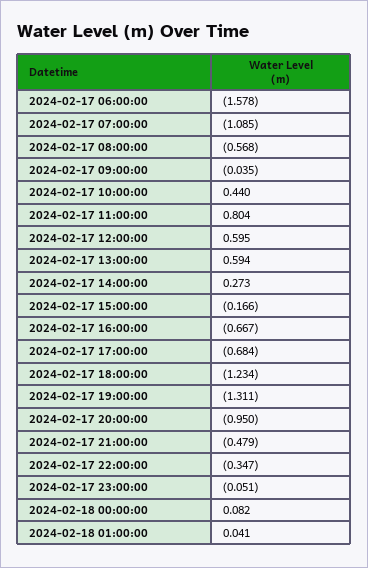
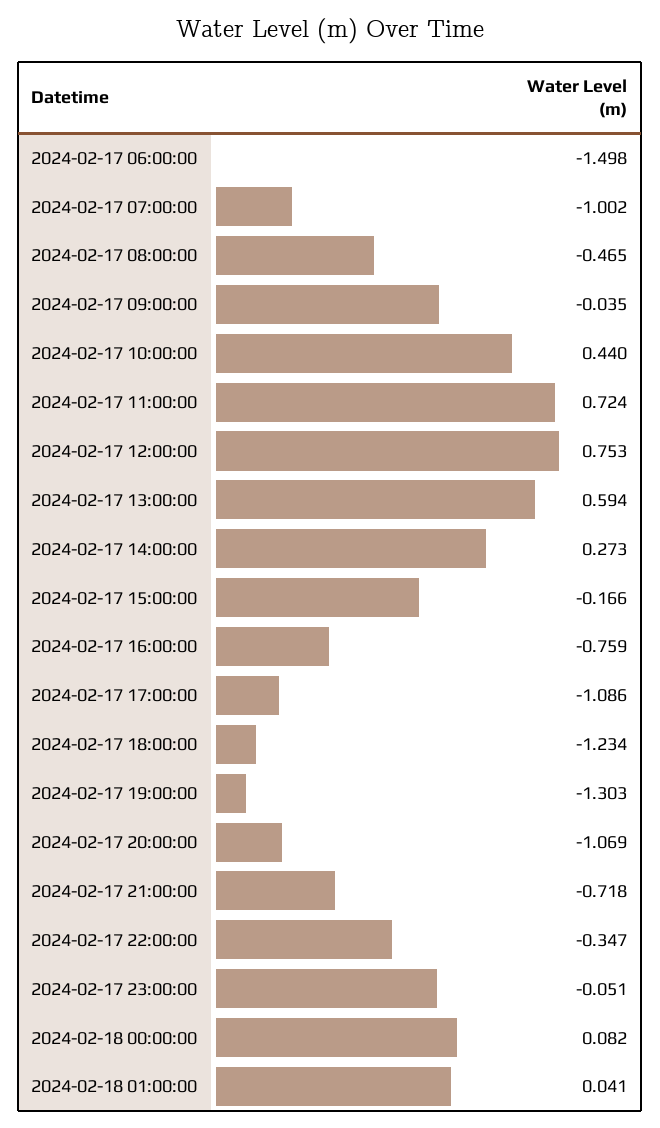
  {
-   "2024-02-17 06:00:00": -1.578,
+   "2024-02-17 06:00:00": -1.498,
-   "2024-02-17 07:00:00": -1.085,
+   "2024-02-17 07:00:00": -1.002,
-   "2024-02-17 08:00:00": -0.568,
+   "2024-02-17 08:00:00": -0.465,
    "2024-02-17 09:00:00": -0.035,
    "2024-02-17 10:00:00": 0.44,
-   "2024-02-17 11:00:00": 0.804,
+   "2024-02-17 11:00:00": 0.724,
-   "2024-02-17 12:00:00": 0.595,
+   "2024-02-17 12:00:00": 0.753,
    "2024-02-17 13:00:00": 0.594,
    "2024-02-17 14:00:00": 0.273,
    "2024-02-17 15:00:00": -0.166,
-   "2024-02-17 16:00:00": -0.667,
+   "2024-02-17 16:00:00": -0.759,
-   "2024-02-17 17:00:00": -0.684,
+   "2024-02-17 17:00:00": -1.086,
    "2024-02-17 18:00:00": -1.234,
-   "2024-02-17 19:00:00": -1.311,
+   "2024-02-17 19:00:00": -1.303,
-   "2024-02-17 20:00:00": -0.95,
+   "2024-02-17 20:00:00": -1.069,
-   "2024-02-17 21:00:00": -0.479,
+   "2024-02-17 21:00:00": -0.718,
    "2024-02-17 22:00:00": -0.347,
    "2024-02-17 23:00:00": -0.051,
    "2024-02-18 00:00:00": 0.082,
    "2024-02-18 01:00:00": 0.041
  }

